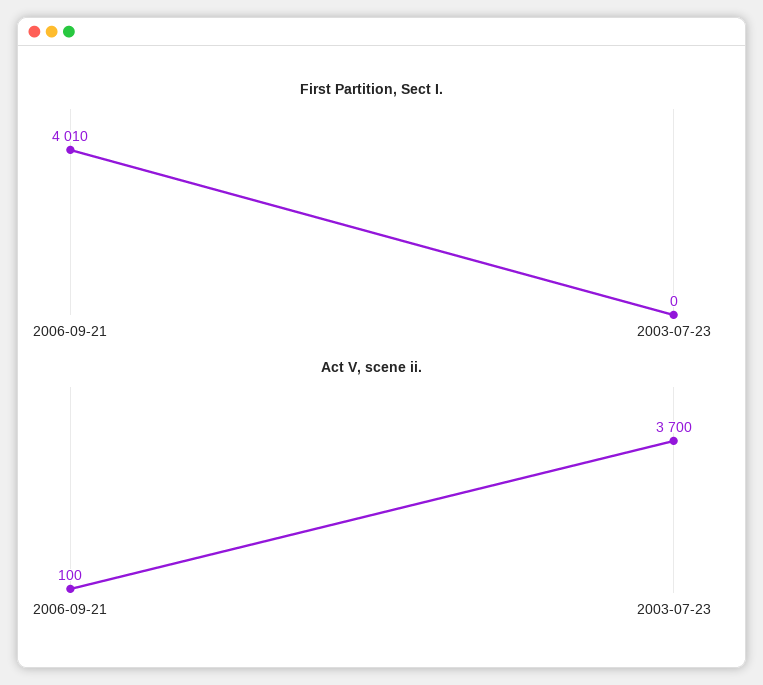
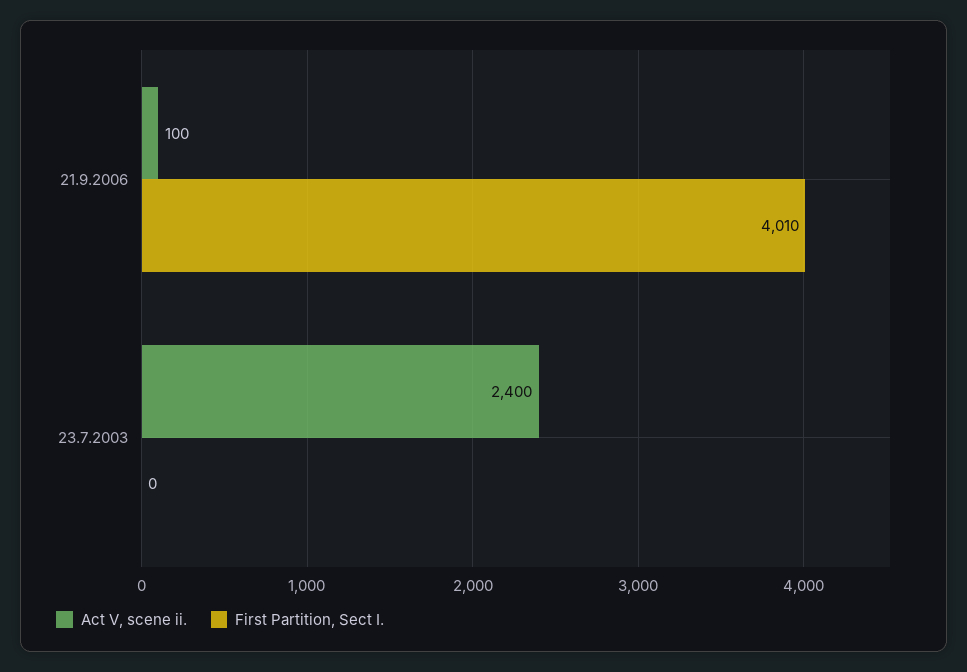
  {
    "First Partition, Sect I.": {
      "2006-09-21": 4010,
      "2003-07-23": 0
    },
    "Act V, scene ii.": {
      "2006-09-21": 100,
-     "2003-07-23": 3700
+     "2003-07-23": 2400
    }
  }

